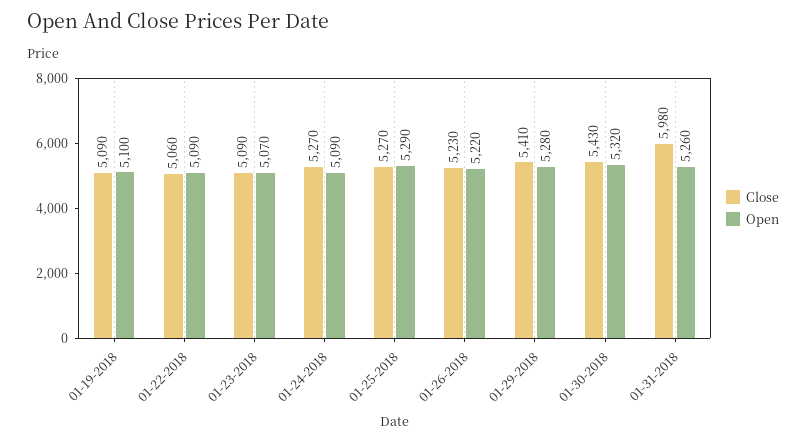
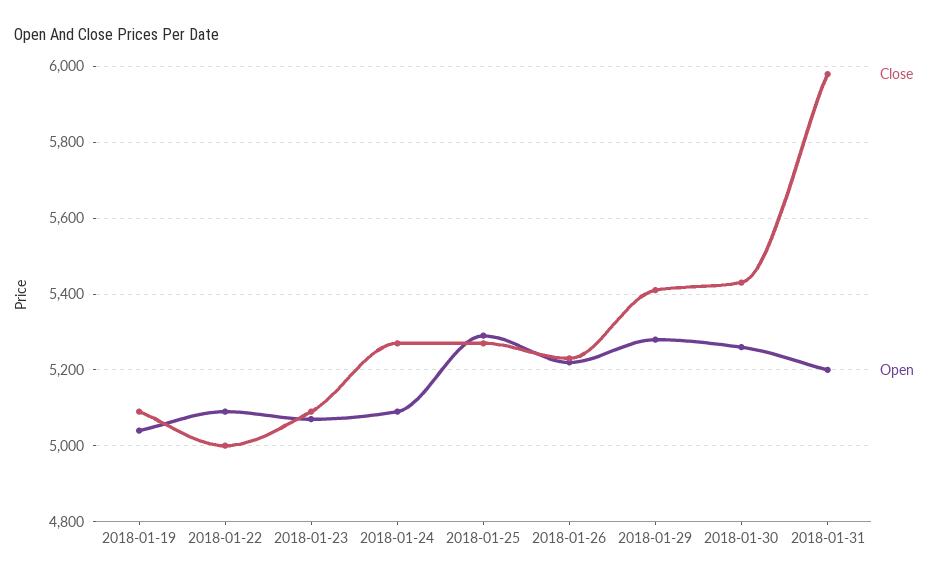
  {
    "Close": {
      "01-19-2018": 5090,
-     "01-22-2018": 5060,
+     "01-22-2018": 5000,
      "01-23-2018": 5090,
      "01-24-2018": 5270,
      "01-25-2018": 5270,
      "01-26-2018": 5230,
      "01-29-2018": 5410,
      "01-30-2018": 5430,
      "01-31-2018": 5980
    },
    "Open": {
-     "01-19-2018": 5100,
+     "01-19-2018": 5040,
      "01-22-2018": 5090,
      "01-23-2018": 5070,
      "01-24-2018": 5090,
      "01-25-2018": 5290,
      "01-26-2018": 5220,
      "01-29-2018": 5280,
-     "01-30-2018": 5320,
+     "01-30-2018": 5260,
-     "01-31-2018": 5260
+     "01-31-2018": 5200
    }
  }

